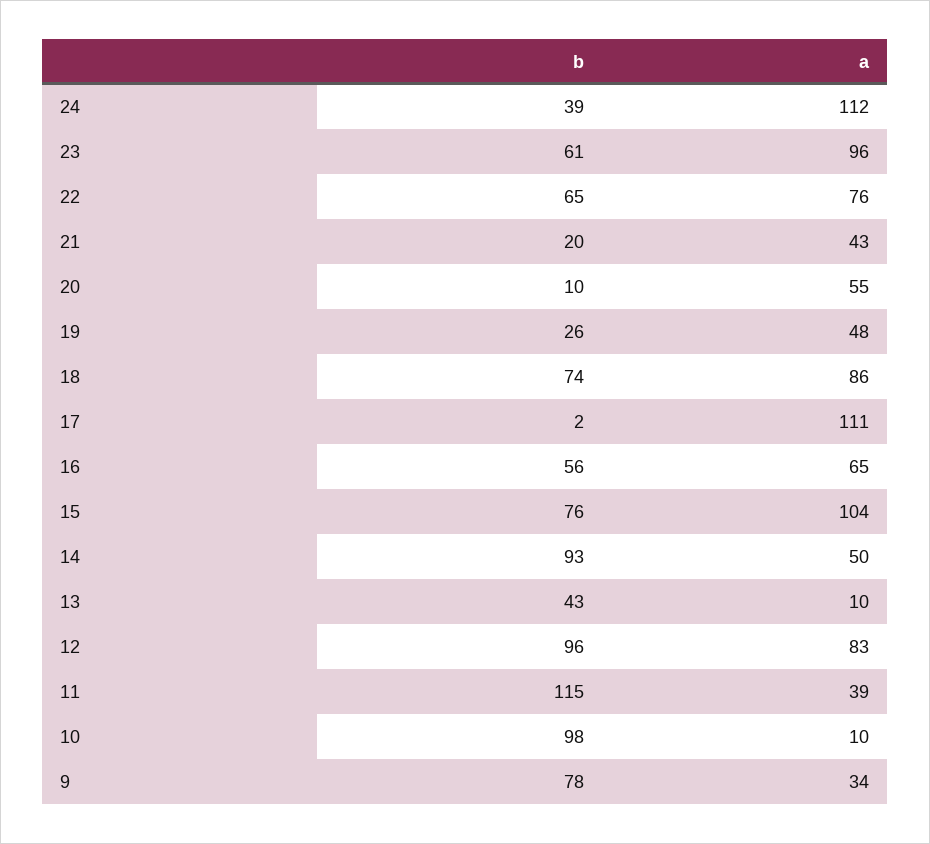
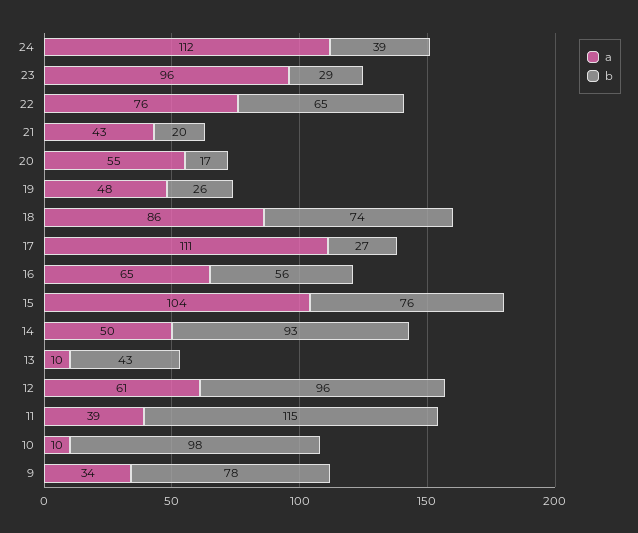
  {
    "b": {
      "24": 39,
-     "23": 61,
+     "23": 29,
      "22": 65,
      "21": 20,
-     "20": 10,
+     "20": 17,
      "19": 26,
      "18": 74,
-     "17": 2,
+     "17": 27,
      "16": 56,
      "15": 76,
      "14": 93,
      "13": 43,
      "12": 96,
      "11": 115,
      "10": 98,
      "9": 78
    },
    "a": {
      "24": 112,
      "23": 96,
      "22": 76,
      "21": 43,
      "20": 55,
      "19": 48,
      "18": 86,
      "17": 111,
      "16": 65,
      "15": 104,
      "14": 50,
      "13": 10,
-     "12": 83,
+     "12": 61,
      "11": 39,
      "10": 10,
      "9": 34
    }
  }

